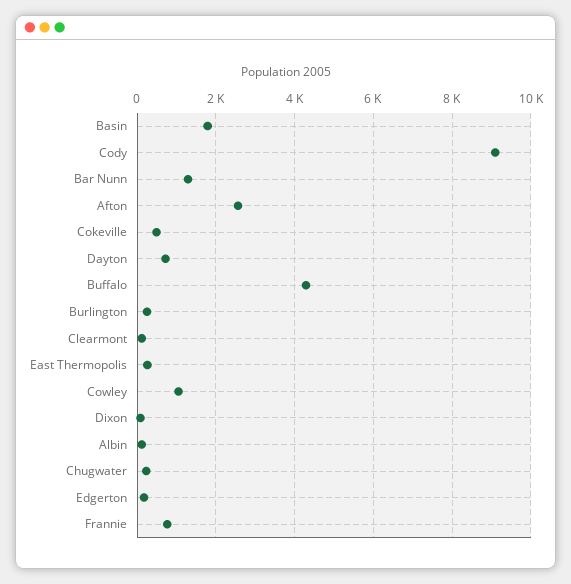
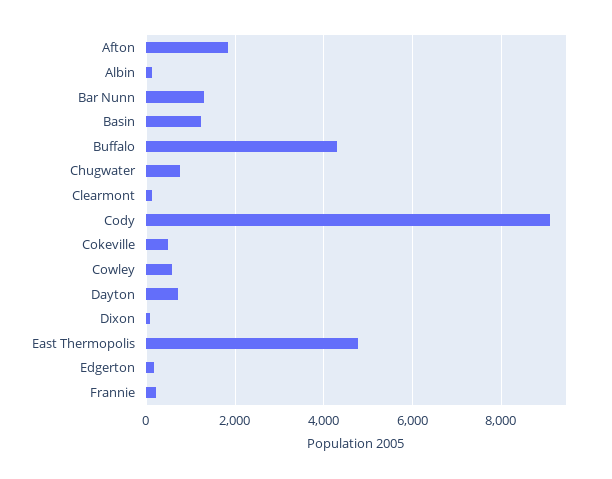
  {
-   "Basin": 1800,
+   "Basin": 1200,
    "Cody": 9200,
    "Bar Nunn": 1200,
-   "Afton": 2600,
+   "Afton": 1800,
    "Cokeville": 400,
    "Dayton": 800,
    "Buffalo": 4200,
-   "Burlington": 200,
    "Clearmont": 200,
-   "East Thermopolis": 200,
+   "East Thermopolis": 4800,
-   "Cowley": 1000,
+   "Cowley": 600,
    "Dixon": 0,
    "Albin": 200,
-   "Chugwater": 200,
+   "Chugwater": 800,
    "Edgerton": 200,
-   "Frannie": 800
+   "Frannie": 200
  }

